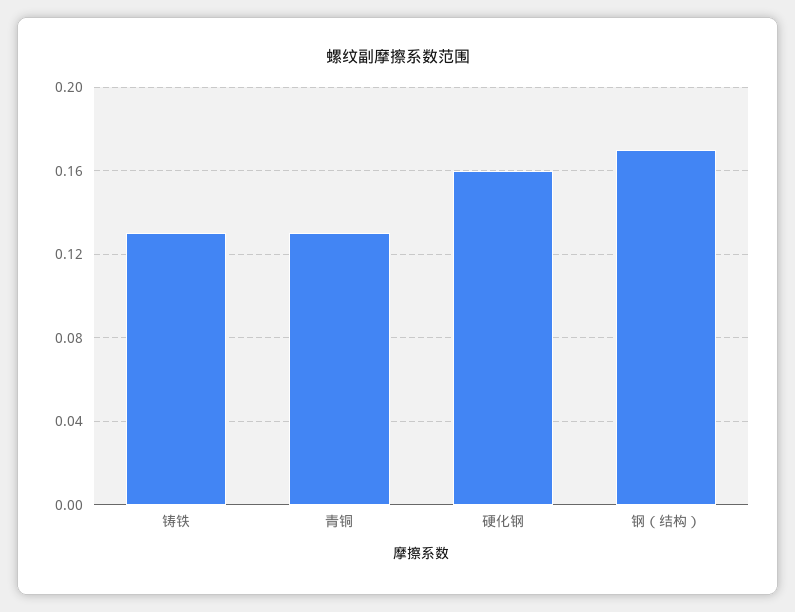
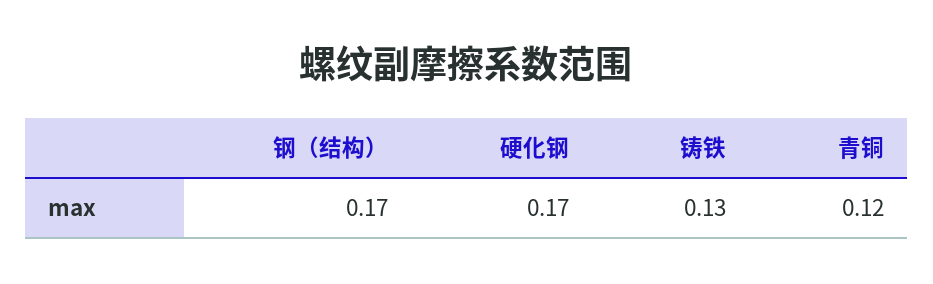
  {
    "铸铁": 0.13,
-   "青铜": 0.13,
+   "青铜": 0.12,
-   "硬化钢": 0.16,
+   "硬化钢": 0.17,
    "钢（结构）": 0.17
  }

